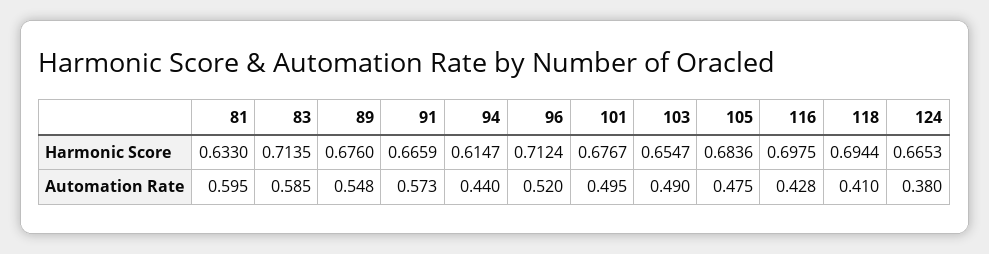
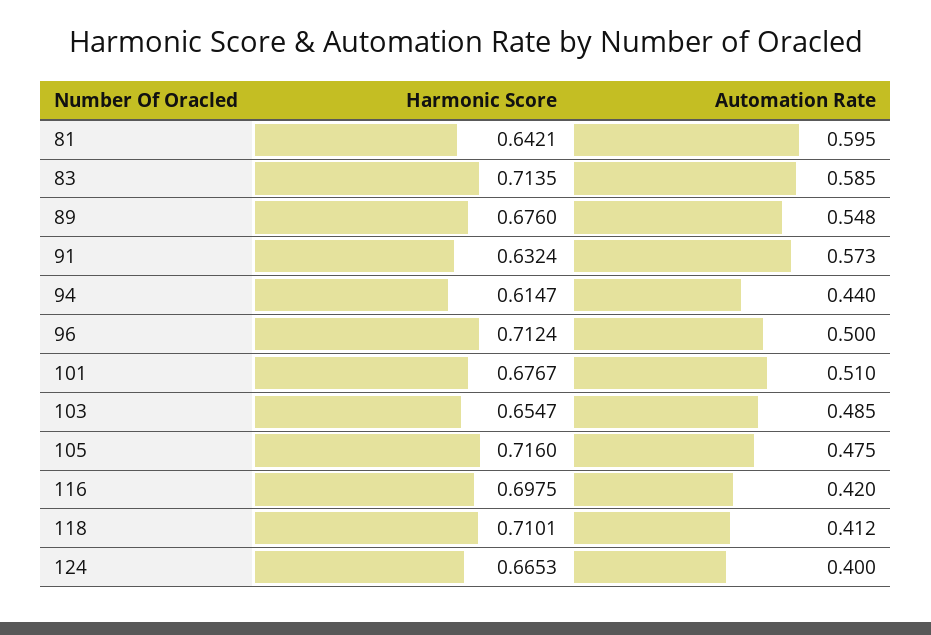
  {
    "81": {
-     "Harmonic Score": 0.633,
+     "Harmonic Score": 0.6421,
      "Automation Rate": 0.595
    },
    "83": {
      "Harmonic Score": 0.7135,
      "Automation Rate": 0.585
    },
    "89": {
      "Harmonic Score": 0.676,
      "Automation Rate": 0.548
    },
    "91": {
-     "Harmonic Score": 0.6659,
+     "Harmonic Score": 0.6324,
      "Automation Rate": 0.573
    },
    "94": {
      "Harmonic Score": 0.6147,
      "Automation Rate": 0.44
    },
    "96": {
      "Harmonic Score": 0.7124,
-     "Automation Rate": 0.52
+     "Automation Rate": 0.5
    },
    "101": {
      "Harmonic Score": 0.6767,
-     "Automation Rate": 0.495
+     "Automation Rate": 0.51
    },
    "103": {
      "Harmonic Score": 0.6547,
-     "Automation Rate": 0.49
+     "Automation Rate": 0.485
    },
    "105": {
-     "Harmonic Score": 0.6836,
+     "Harmonic Score": 0.716,
      "Automation Rate": 0.475
    },
    "116": {
      "Harmonic Score": 0.6975,
-     "Automation Rate": 0.428
+     "Automation Rate": 0.42
    },
    "118": {
-     "Harmonic Score": 0.6944,
+     "Harmonic Score": 0.7101,
-     "Automation Rate": 0.41
+     "Automation Rate": 0.412
    },
    "124": {
      "Harmonic Score": 0.6653,
-     "Automation Rate": 0.38
+     "Automation Rate": 0.4
    }
  }

